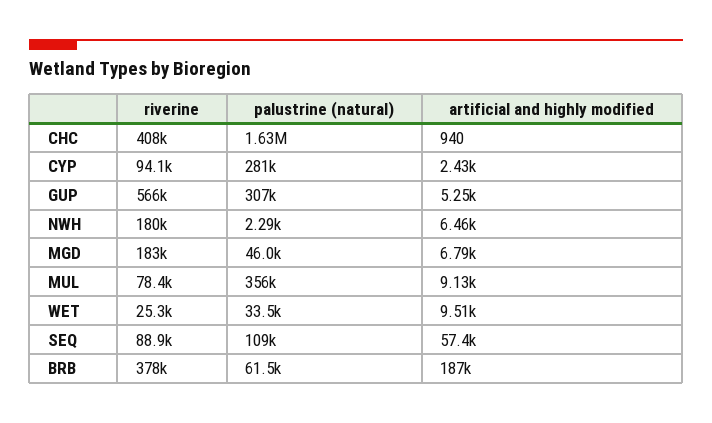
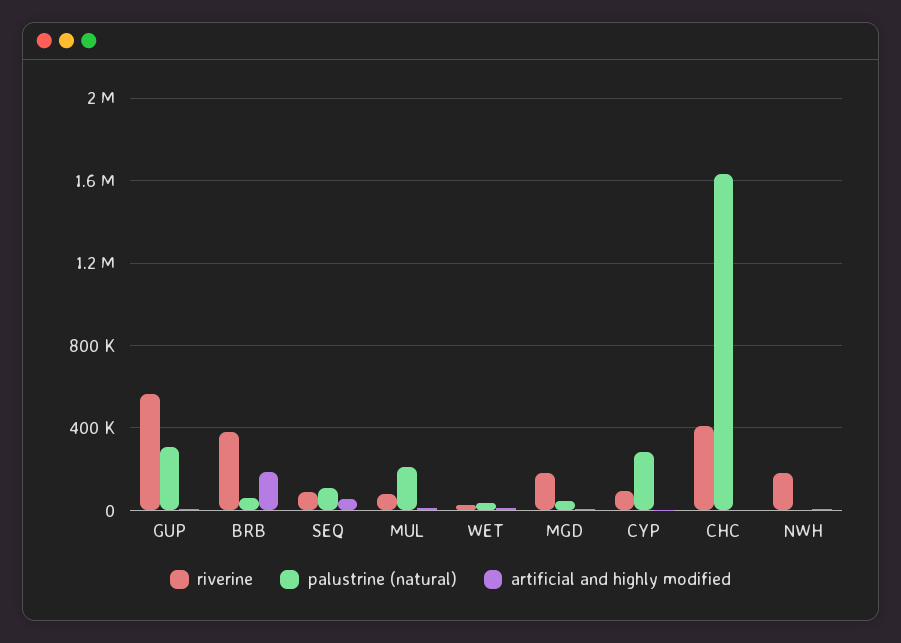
  {
    "riverine": {
      "CHC": 408000,
      "CYP": 94100,
      "GUP": 566000,
      "NWH": 180000,
      "MGD": 183000,
      "MUL": 78400,
      "WET": 25300,
      "SEQ": 88900,
      "BRB": 378000
    },
    "palustrine (natural)": {
      "CHC": 1630000,
      "CYP": 281000,
      "GUP": 307000,
      "NWH": 2290,
      "MGD": 46000,
-     "MUL": 356000,
+     "MUL": 200000,
      "WET": 33500,
      "SEQ": 109000,
      "BRB": 61500
    },
    "artificial and highly modified": {
      "CHC": 940,
      "CYP": 2430,
      "GUP": 5250,
      "NWH": 6460,
      "MGD": 6790,
      "MUL": 9130,
      "WET": 9510,
      "SEQ": 57400,
      "BRB": 187000
    }
  }

